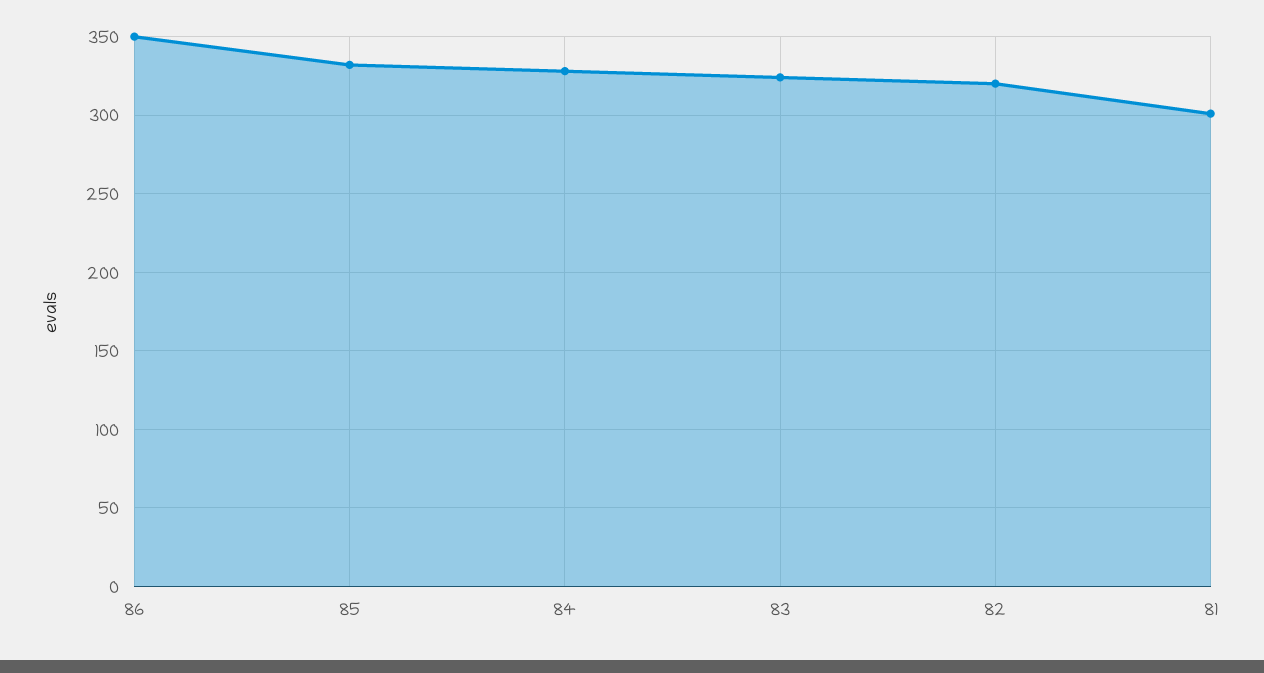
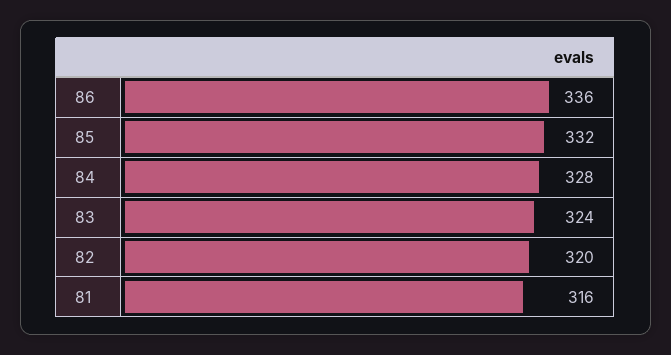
  {
-   "86": 350,
+   "86": 336,
    "85": 332,
    "84": 328,
    "83": 324,
    "82": 320,
-   "81": 300
+   "81": 316
  }

